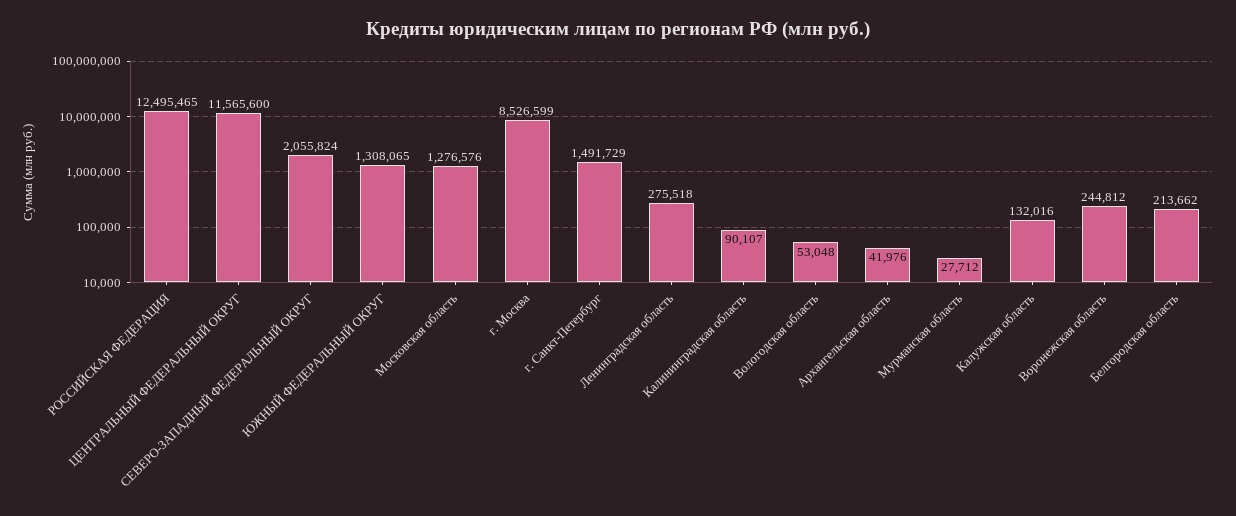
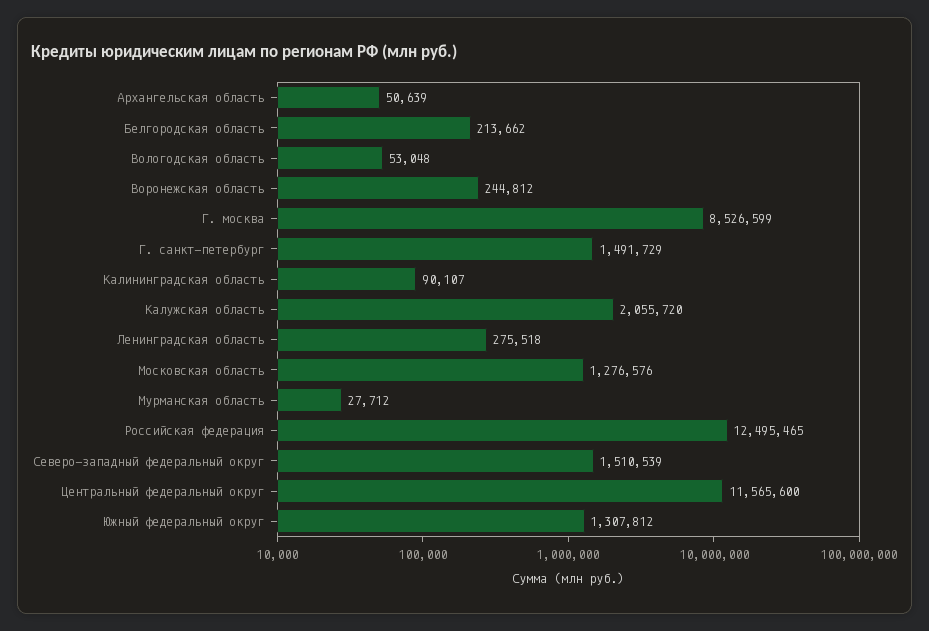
  {
    "РОССИЙСКАЯ ФЕДЕРАЦИЯ": 12495465,
    "ЦЕНТРАЛЬНЫЙ ФЕДЕРАЛЬНЫЙ ОКРУГ": 11565600,
-   "СЕВЕРО-ЗАПАДНЫЙ ФЕДЕРАЛЬНЫЙ ОКРУГ": 2055824,
+   "СЕВЕРО-ЗАПАДНЫЙ ФЕДЕРАЛЬНЫЙ ОКРУГ": 1510539,
-   "ЮЖНЫЙ ФЕДЕРАЛЬНЫЙ ОКРУГ": 1308065,
+   "ЮЖНЫЙ ФЕДЕРАЛЬНЫЙ ОКРУГ": 1307812,
    "Московская область": 1276576,
    "г. Москва": 8526599,
    "г. Санкт-Петербург": 1491729,
    "Ленинградская область": 275518,
    "Калининградская область": 90107,
    "Вологодская область": 53048,
-   "Архангельская область": 41976,
+   "Архангельская область": 50639,
    "Мурманская область": 27712,
-   "Калужская область": 132016,
+   "Калужская область": 2055720,
    "Воронежская область": 244812,
    "Белгородская область": 213662
  }

